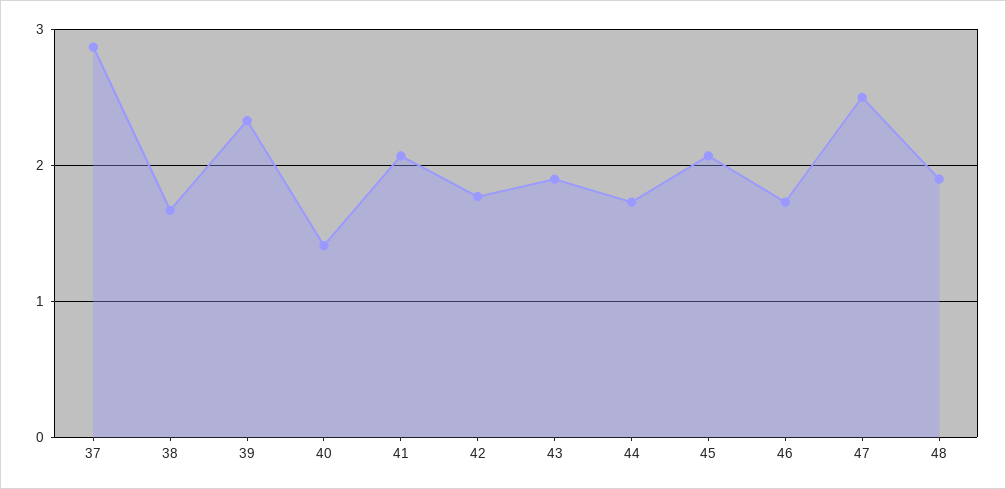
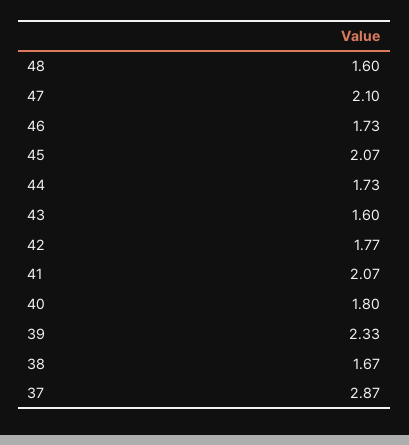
  {
    "37": 2.87,
    "38": 1.67,
    "39": 2.33,
-   "40": 1.4,
+   "40": 1.8,
    "41": 2.07,
    "42": 1.77,
-   "43": 1.9,
+   "43": 1.6,
    "44": 1.73,
    "45": 2.07,
    "46": 1.73,
-   "47": 2.5,
+   "47": 2.1,
-   "48": 1.9
+   "48": 1.6
  }

